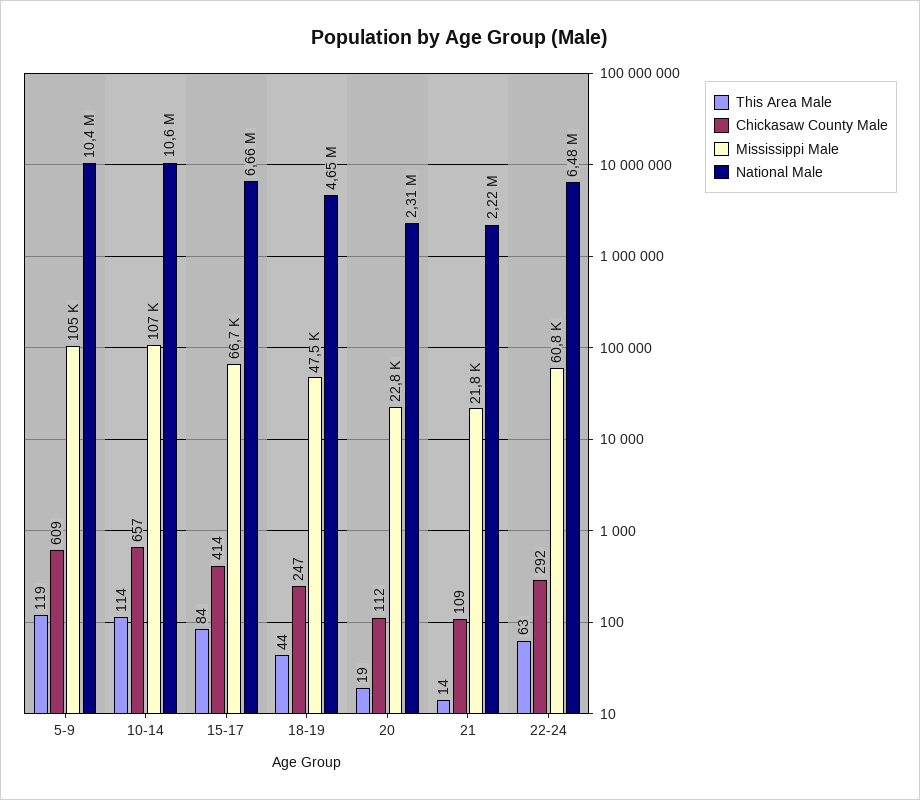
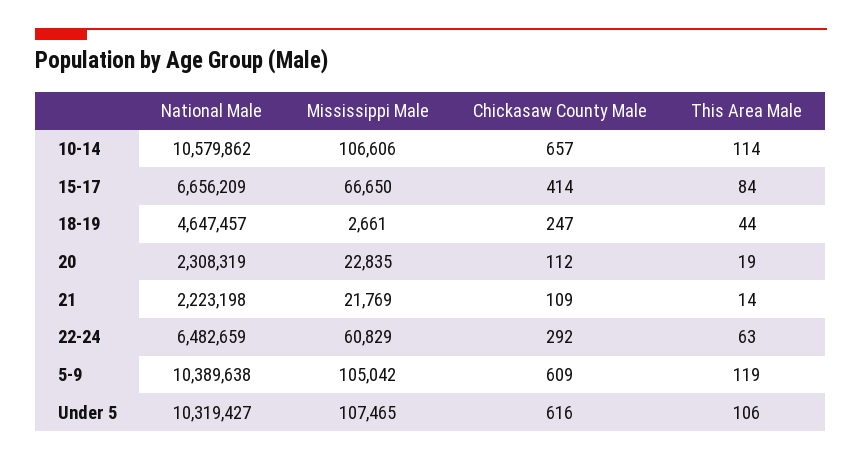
  {
    "This Area Male": {
      "5-9": 119,
      "10-14": 114,
      "15-17": 84,
      "18-19": 44,
      "20": 19,
      "21": 14,
-     "22-24": 63
+     "22-24": 63,
+     "Under 5": 106
    },
    "Chickasaw County Male": {
      "5-9": 609,
      "10-14": 657,
      "15-17": 414,
      "18-19": 247,
      "20": 112,
      "21": 109,
-     "22-24": 292
+     "22-24": 292,
+     "Under 5": 616
    },
    "Mississippi Male": {
      "5-9": 105042,
      "10-14": 106606,
      "15-17": 66650,
-     "18-19": 47500,
+     "18-19": 2661,
      "20": 22835,
      "21": 21769,
-     "22-24": 60829
+     "22-24": 60829,
+     "Under 5": 107465
    },
    "National Male": {
      "5-9": 10389638,
      "10-14": 10579862,
      "15-17": 6656209,
      "18-19": 4647457,
      "20": 2308319,
      "21": 2223198,
-     "22-24": 6482659
+     "22-24": 6482659,
+     "Under 5": 10319427
    }
  }

